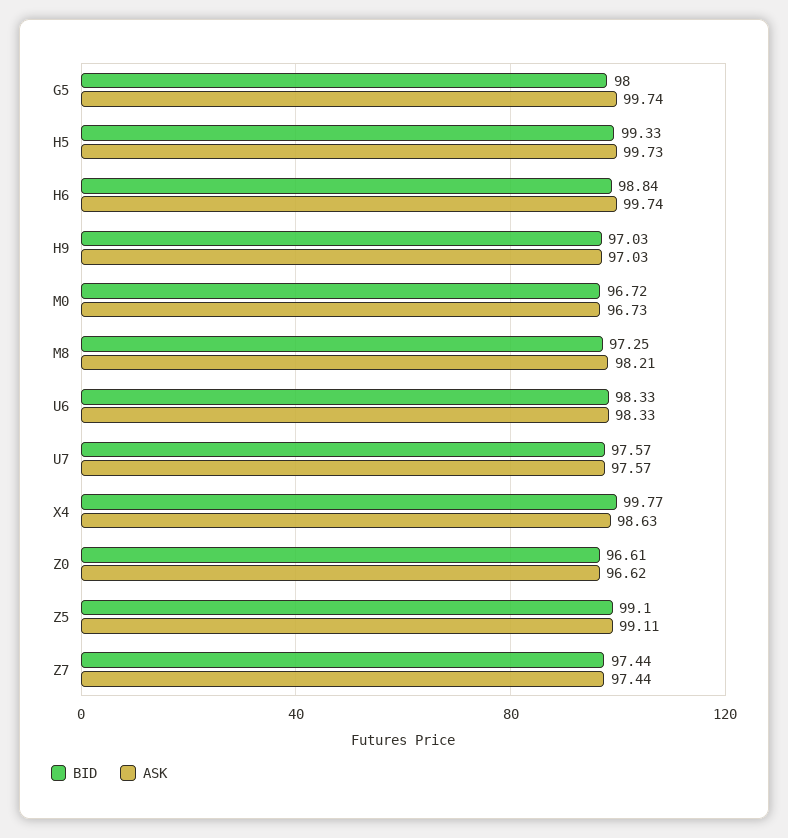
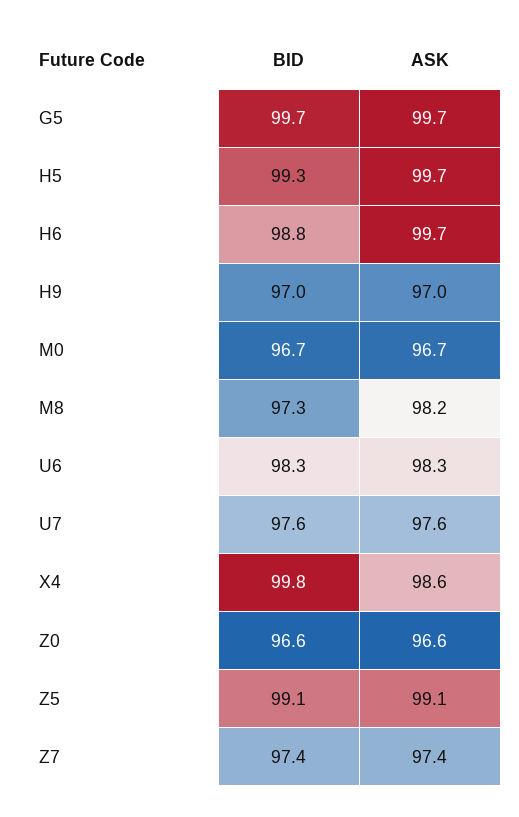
  {
    "BID": {
-     "G5": 98,
+     "G5": 99.7,
      "H5": 99.33,
      "H6": 98.84,
      "H9": 97.03,
      "M0": 96.72,
      "M8": 97.25,
      "U6": 98.33,
      "U7": 97.57,
      "X4": 99.77,
      "Z0": 96.61,
      "Z5": 99.1,
      "Z7": 97.44
    },
    "ASK": {
      "G5": 99.74,
      "H5": 99.73,
      "H6": 99.74,
      "H9": 97.03,
      "M0": 96.73,
      "M8": 98.21,
      "U6": 98.33,
      "U7": 97.57,
      "X4": 98.63,
      "Z0": 96.62,
      "Z5": 99.11,
      "Z7": 97.44
    }
  }

